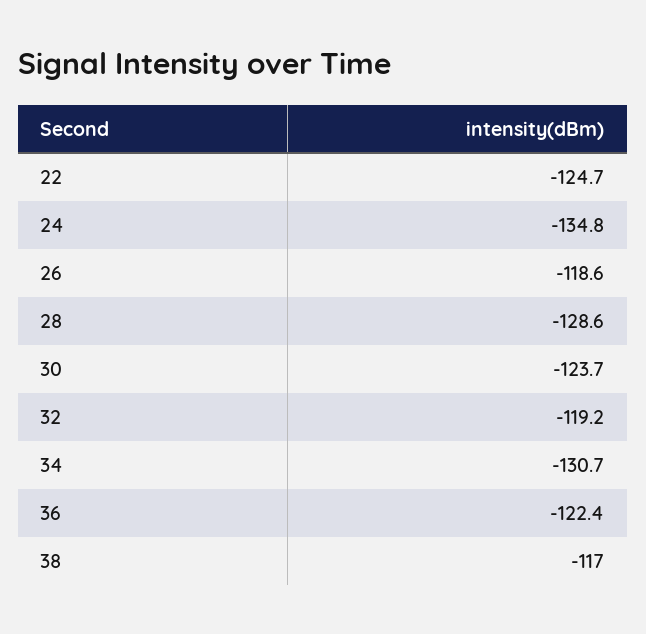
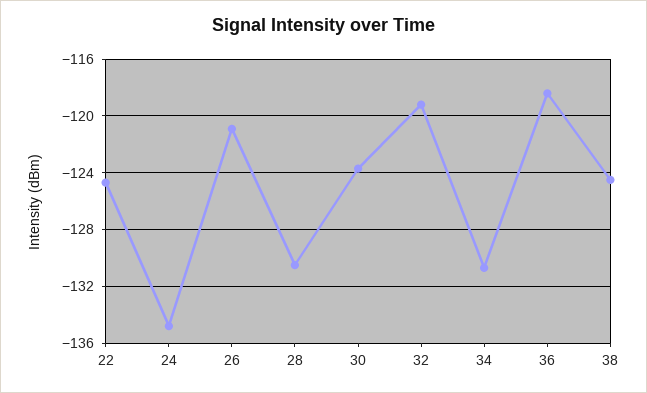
  {
    "22": -124.7,
    "24": -134.8,
-   "26": -118.6,
+   "26": -121,
-   "28": -128.6,
+   "28": -130.5,
    "30": -123.7,
    "32": -119.2,
    "34": -130.7,
-   "36": -122.4,
+   "36": -118.5,
-   "38": -117
+   "38": -124.5
  }

